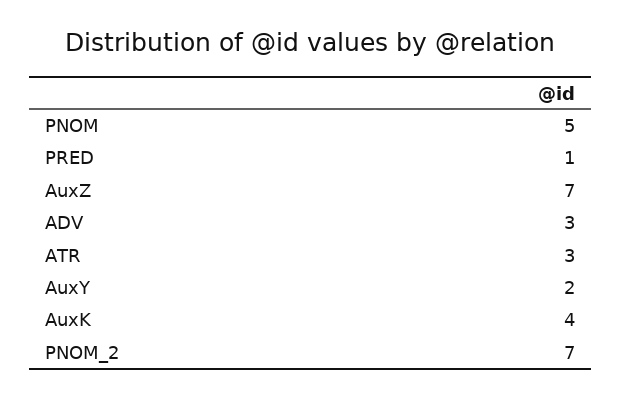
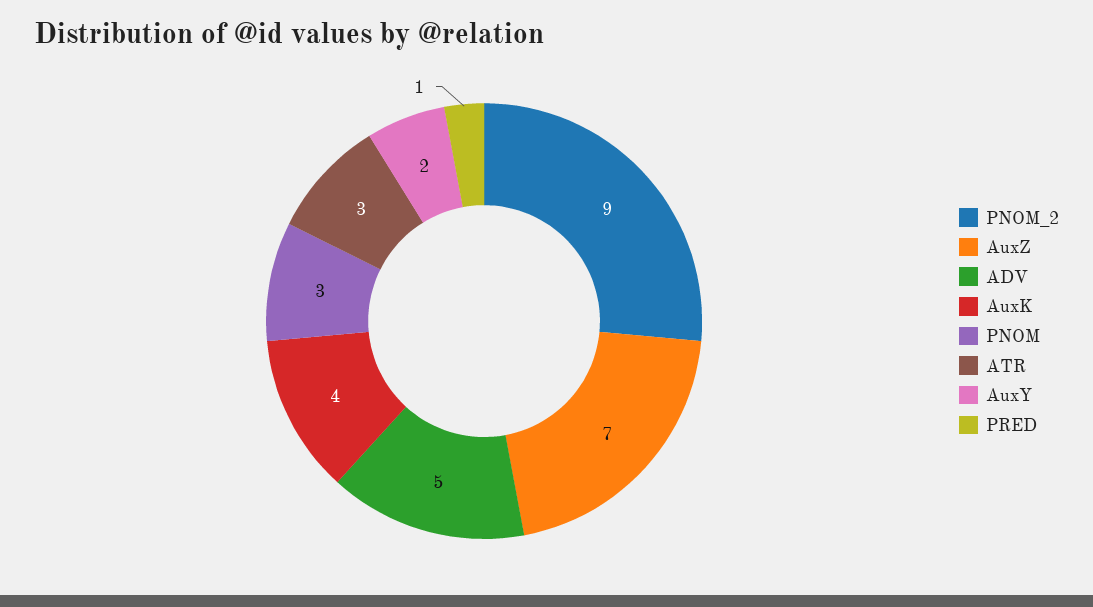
  {
-   "PNOM": 5,
+   "PNOM": 3,
    "PRED": 1,
    "AuxZ": 7,
-   "ADV": 3,
+   "ADV": 5,
    "ATR": 3,
    "AuxY": 2,
    "AuxK": 4,
-   "PNOM_2": 7
+   "PNOM_2": 9
  }

